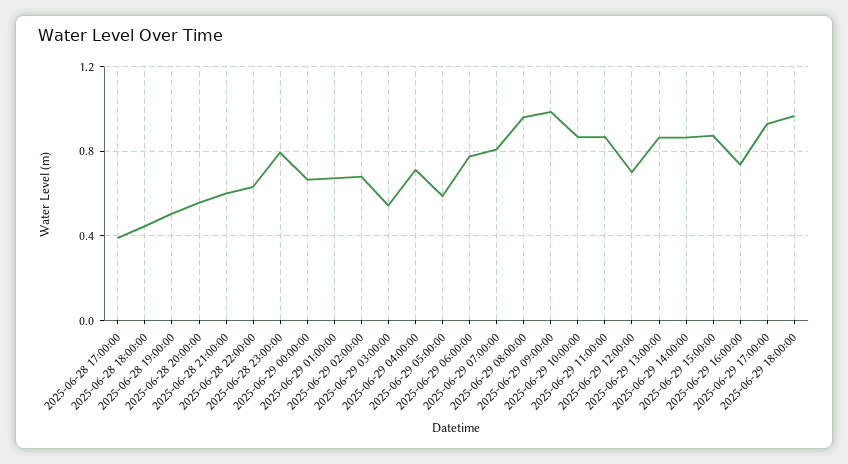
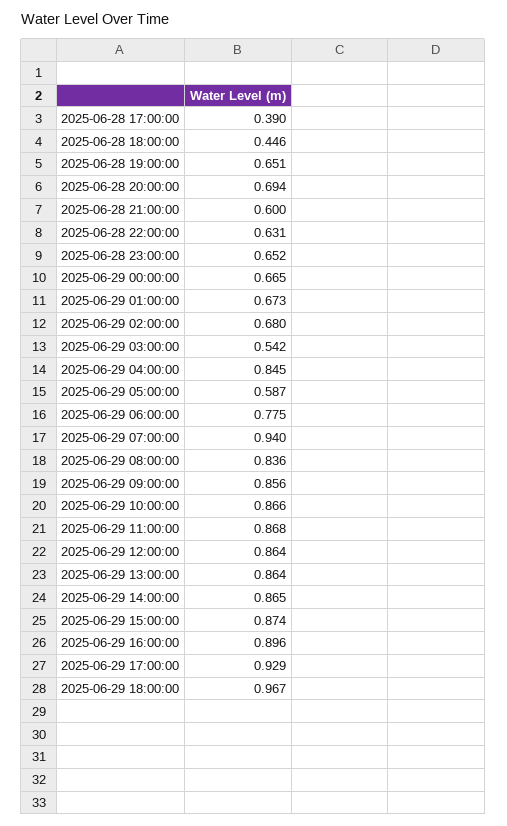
  {
    "2025-06-28 17:00:00": 0.39,
    "2025-06-28 18:00:00": 0.446,
-   "2025-06-28 19:00:00": 0.5,
+   "2025-06-28 19:00:00": 0.651,
-   "2025-06-28 20:00:00": 0.55,
+   "2025-06-28 20:00:00": 0.694,
    "2025-06-28 21:00:00": 0.6,
    "2025-06-28 22:00:00": 0.631,
-   "2025-06-28 23:00:00": 0.8,
+   "2025-06-28 23:00:00": 0.652,
    "2025-06-29 00:00:00": 0.665,
    "2025-06-29 01:00:00": 0.673,
    "2025-06-29 02:00:00": 0.68,
    "2025-06-29 03:00:00": 0.542,
-   "2025-06-29 04:00:00": 0.7,
+   "2025-06-29 04:00:00": 0.845,
    "2025-06-29 05:00:00": 0.587,
    "2025-06-29 06:00:00": 0.775,
-   "2025-06-29 07:00:00": 0.8,
+   "2025-06-29 07:00:00": 0.94,
-   "2025-06-29 08:00:00": 0.95,
+   "2025-06-29 08:00:00": 0.836,
-   "2025-06-29 09:00:00": 1,
+   "2025-06-29 09:00:00": 0.856,
    "2025-06-29 10:00:00": 0.866,
    "2025-06-29 11:00:00": 0.868,
-   "2025-06-29 12:00:00": 0.7,
+   "2025-06-29 12:00:00": 0.864,
    "2025-06-29 13:00:00": 0.864,
    "2025-06-29 14:00:00": 0.865,
    "2025-06-29 15:00:00": 0.874,
-   "2025-06-29 16:00:00": 0.75,
+   "2025-06-29 16:00:00": 0.896,
    "2025-06-29 17:00:00": 0.929,
    "2025-06-29 18:00:00": 0.967
  }

